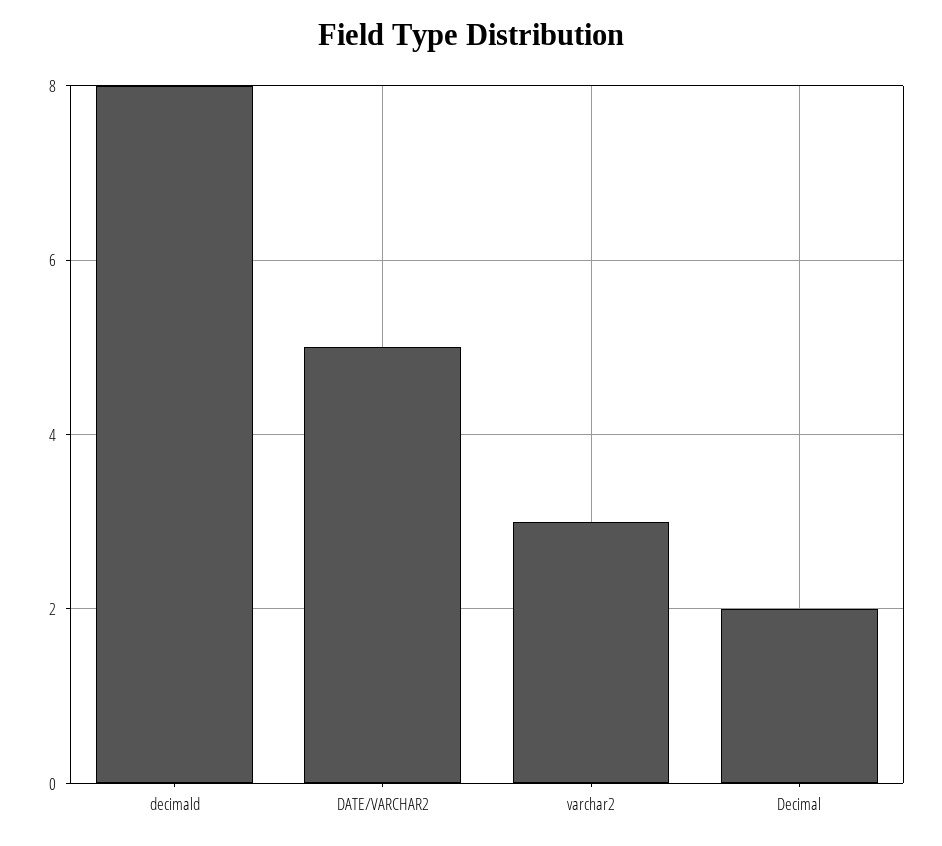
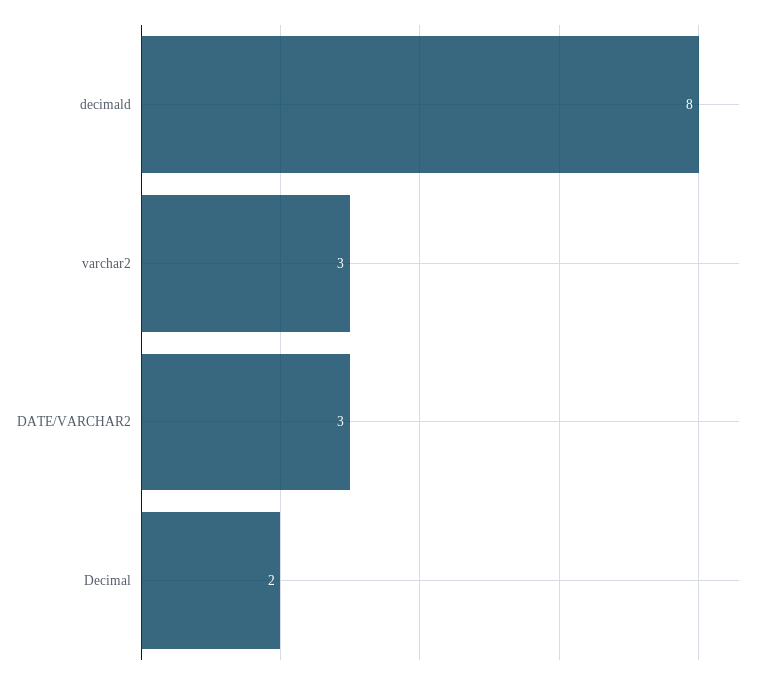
  {
    "decimald": 8,
-   "DATE/VARCHAR2": 5,
+   "DATE/VARCHAR2": 3,
    "varchar2": 3,
    "Decimal": 2
  }

